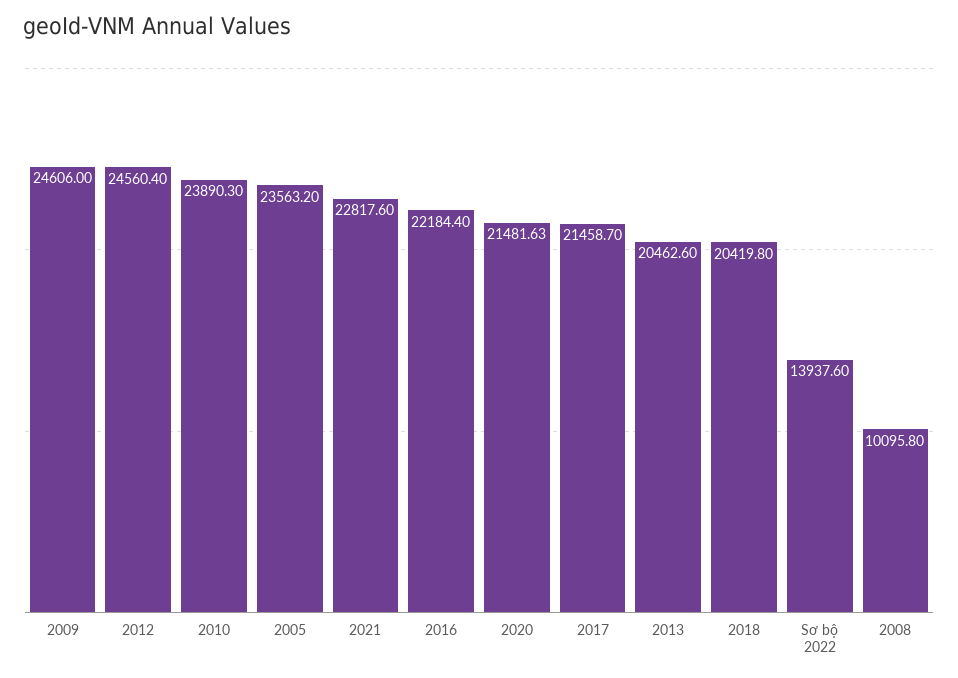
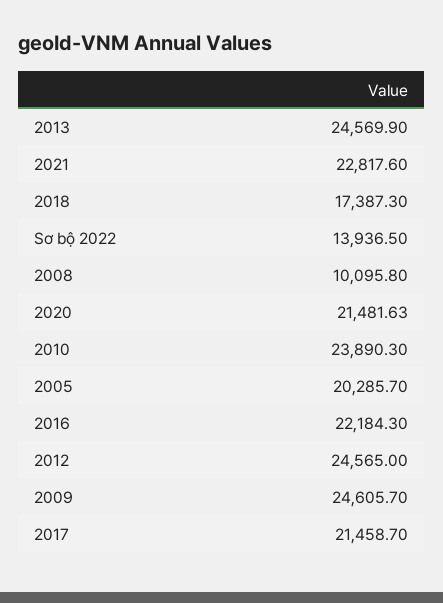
  {
-   "2009": 24606,
+   "2009": 24605.7,
-   "2012": 24560.4,
+   "2012": 24565,
    "2010": 23890.3,
-   "2005": 23563.2,
+   "2005": 20285.7,
    "2021": 22817.6,
-   "2016": 22184.4,
+   "2016": 22184.3,
    "2020": 21481.63,
    "2017": 21458.7,
-   "2013": 20462.6,
+   "2013": 24569.9,
-   "2018": 20419.8,
+   "2018": 17387.3,
-   "Sơ bộ 2022": 13937.6,
+   "Sơ bộ 2022": 13936.5,
    "2008": 10095.8
  }

